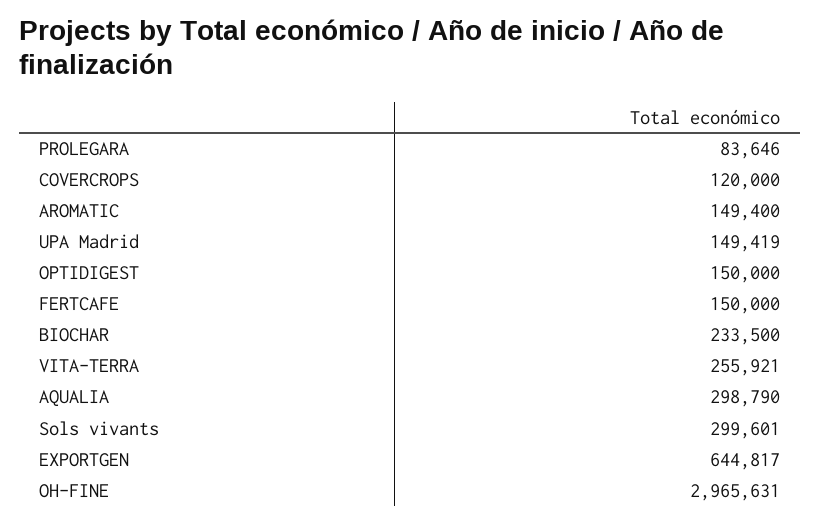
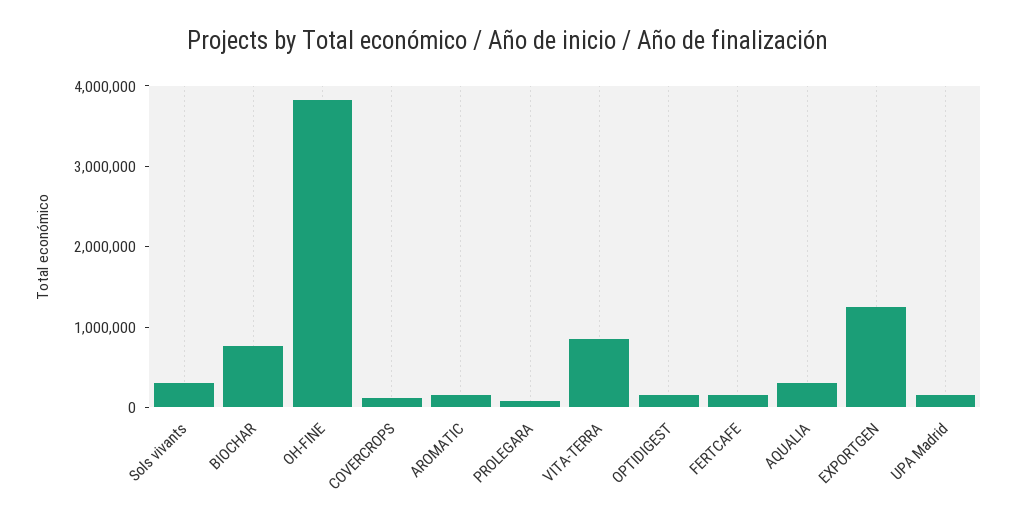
  {
    "PROLEGARA": 83646,
    "COVERCROPS": 120000,
    "AROMATIC": 149400,
    "UPA Madrid": 149419,
    "OPTIDIGEST": 150000,
    "FERTCAFE": 150000,
-   "BIOCHAR": 233500,
+   "BIOCHAR": 800000,
-   "VITA-TERRA": 255921,
+   "VITA-TERRA": 800000,
    "AQUALIA": 298790,
    "Sols vivants": 299601,
-   "EXPORTGEN": 644817,
+   "EXPORTGEN": 1200000,
-   "OH-FINE": 2965631
+   "OH-FINE": 3800000
  }

